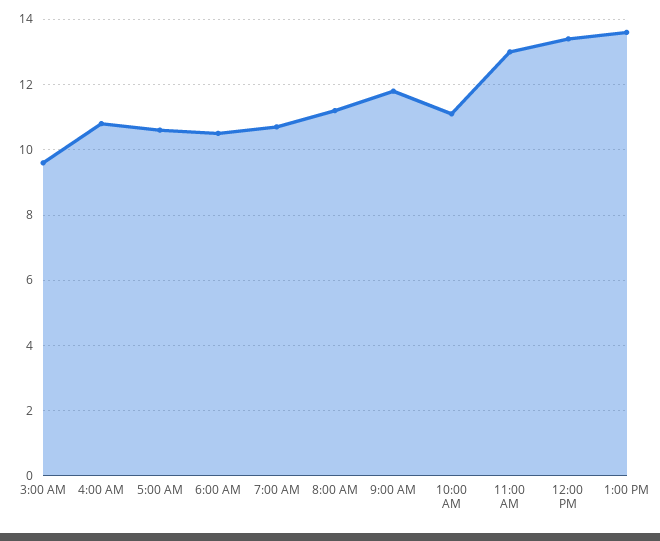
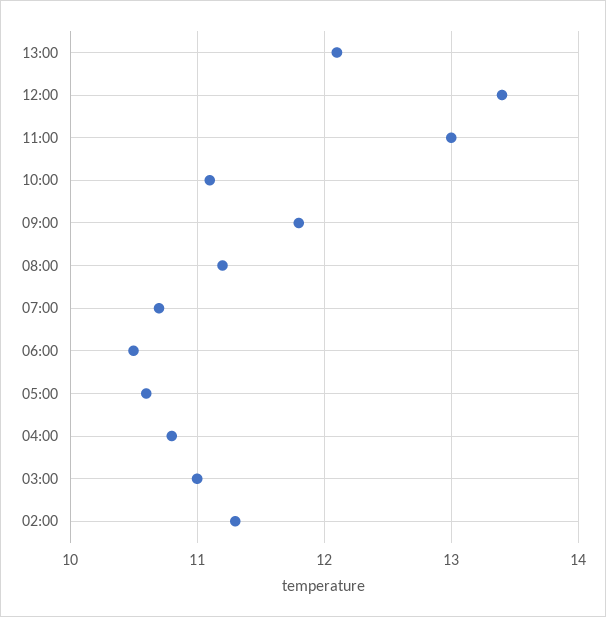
  {
-   "3:00 AM": 9.5,
+   "3:00 AM": 11,
    "4:00 AM": 10.8,
    "5:00 AM": 10.6,
    "6:00 AM": 10.5,
    "7:00 AM": 10.7,
    "8:00 AM": 11.2,
    "9:00 AM": 11.8,
    "10:00 AM": 11.1,
    "11:00 AM": 13,
    "12:00 PM": 13.4,
-   "1:00 PM": 13.5
+   "1:00 PM": 12.1,
+   "02:00": 11.3
  }

